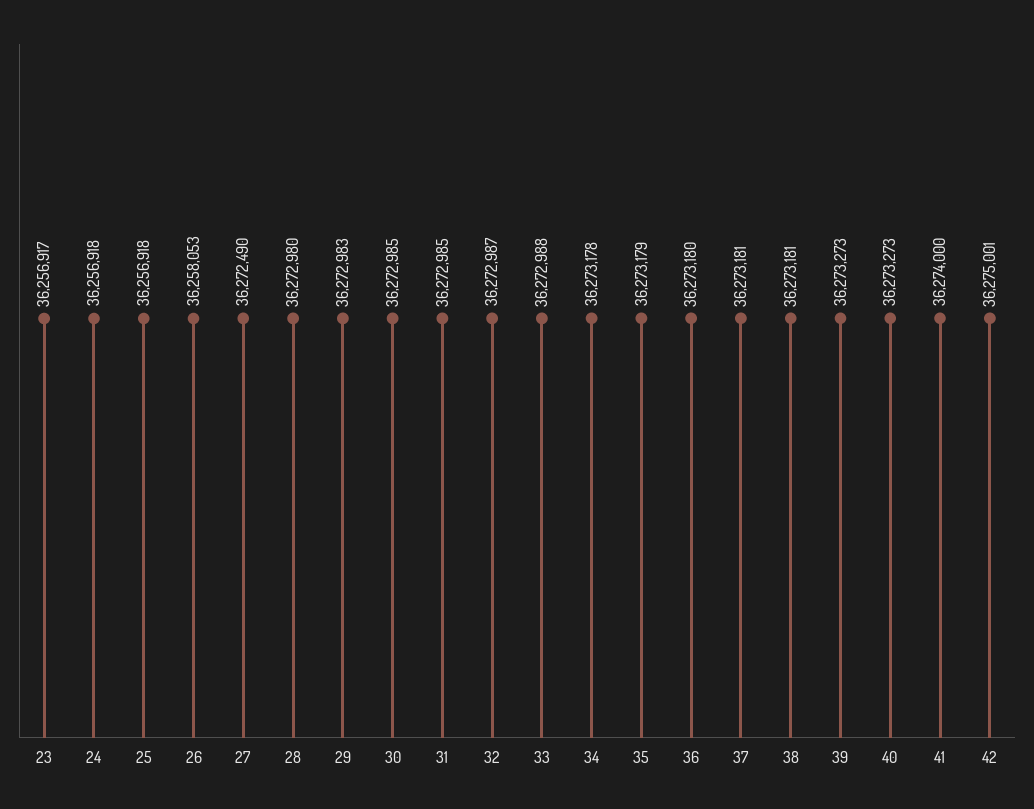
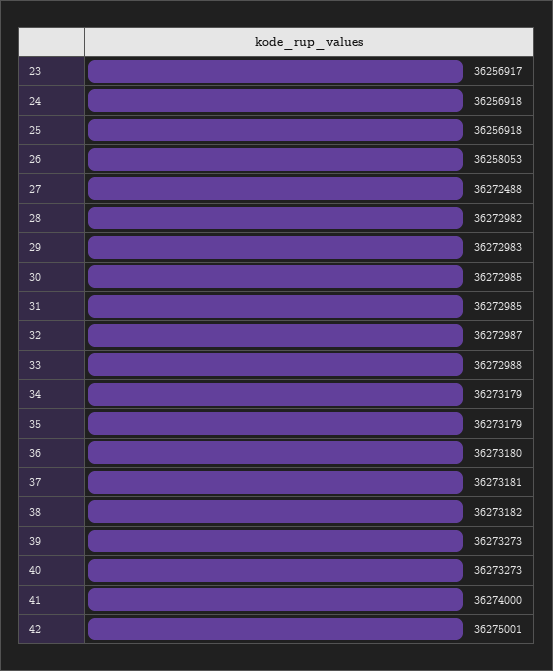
  {
    "23": 36256917,
    "24": 36256918,
    "25": 36256918,
    "26": 36258053,
-   "27": 36272490,
+   "27": 36272488,
-   "28": 36272980,
+   "28": 36272982,
    "29": 36272983,
    "30": 36272985,
    "31": 36272985,
    "32": 36272987,
    "33": 36272988,
-   "34": 36273178,
+   "34": 36273179,
    "35": 36273179,
    "36": 36273180,
    "37": 36273181,
-   "38": 36273181,
+   "38": 36273182,
    "39": 36273273,
    "40": 36273273,
    "41": 36274000,
    "42": 36275001
  }

